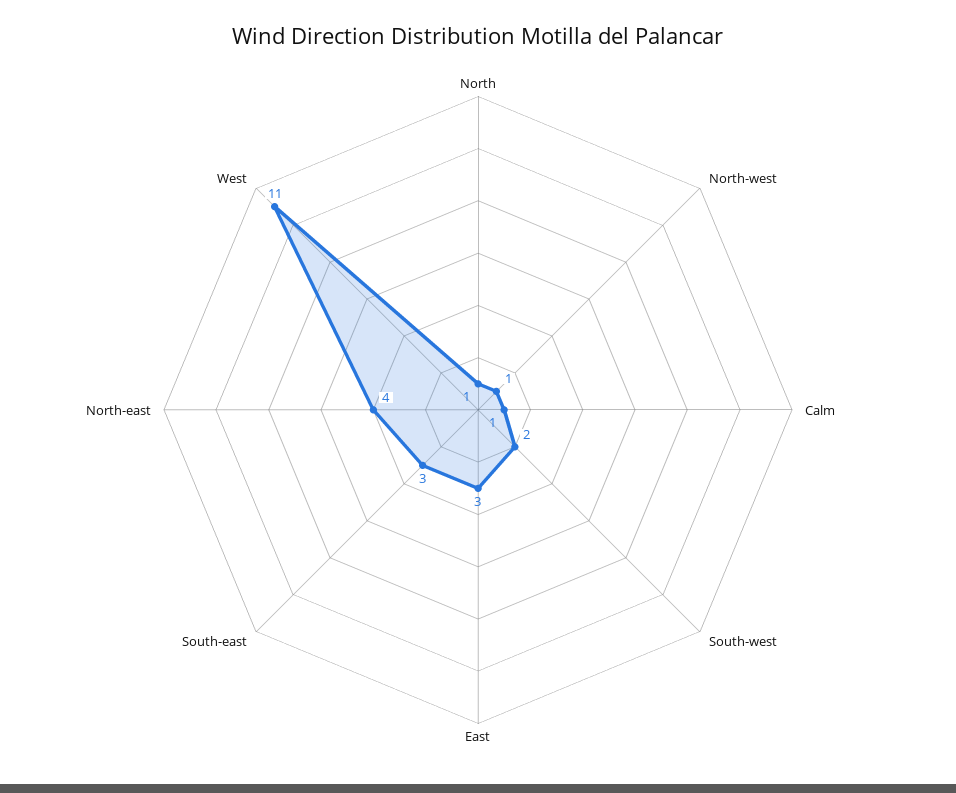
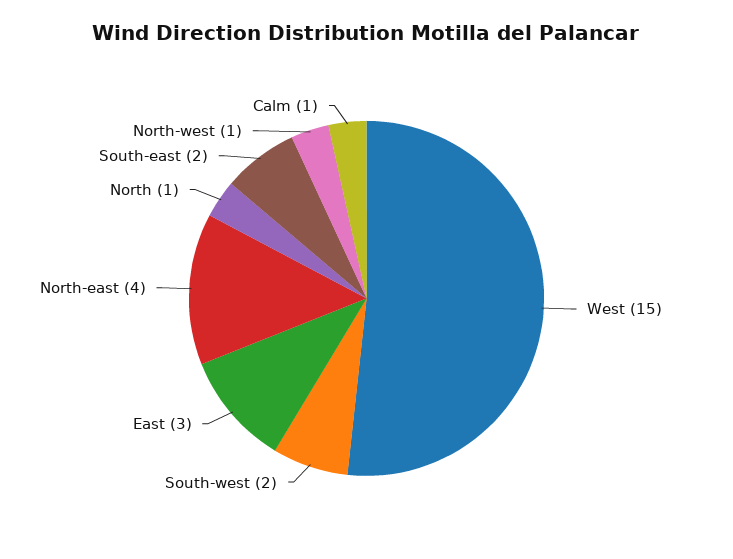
  {
    "North": 1,
    "North-west": 1,
    "Calm": 1,
    "South-west": 2,
    "East": 3,
-   "South-east": 3,
+   "South-east": 2,
    "North-east": 4,
-   "West": 11
+   "West": 15
  }

